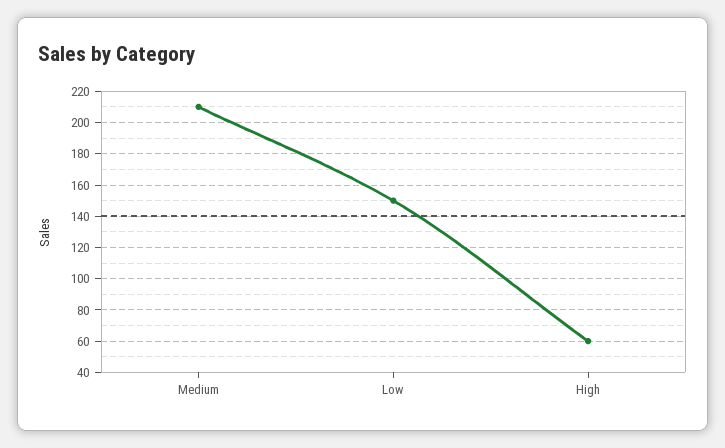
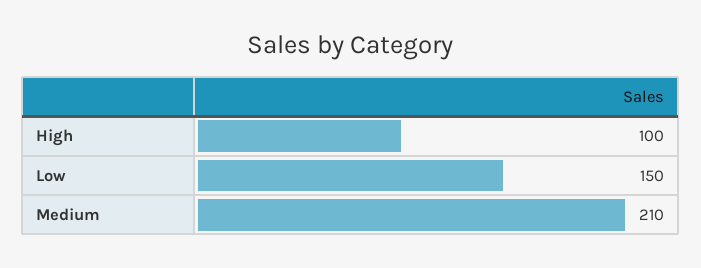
  {
    "Medium": 210,
    "Low": 150,
-   "High": 60
+   "High": 100
  }

